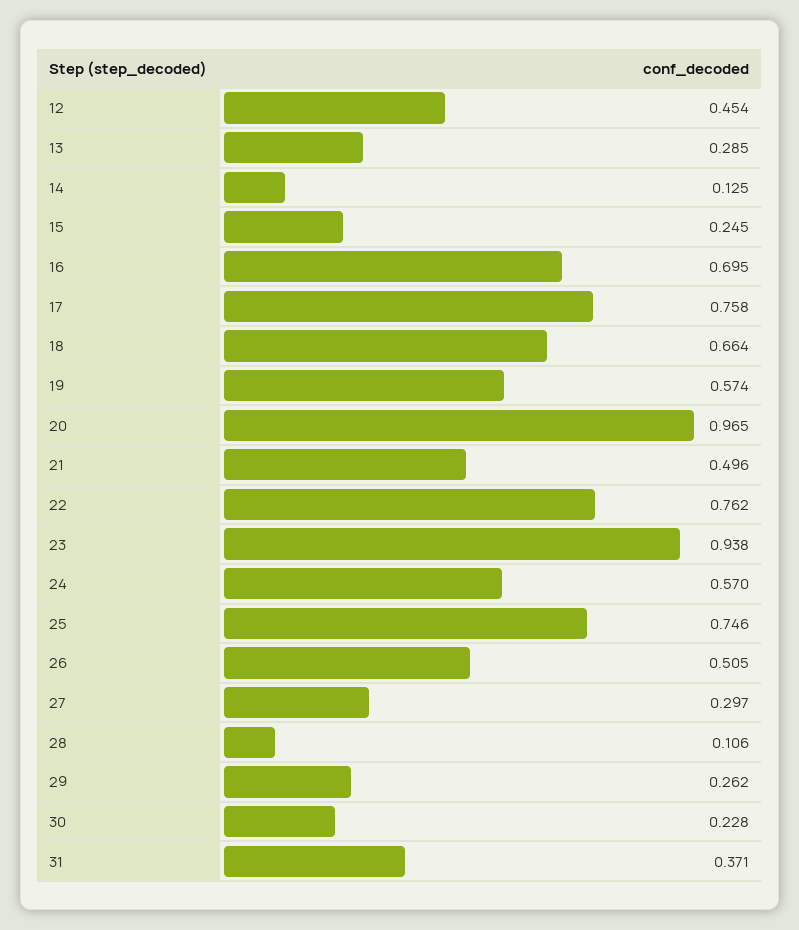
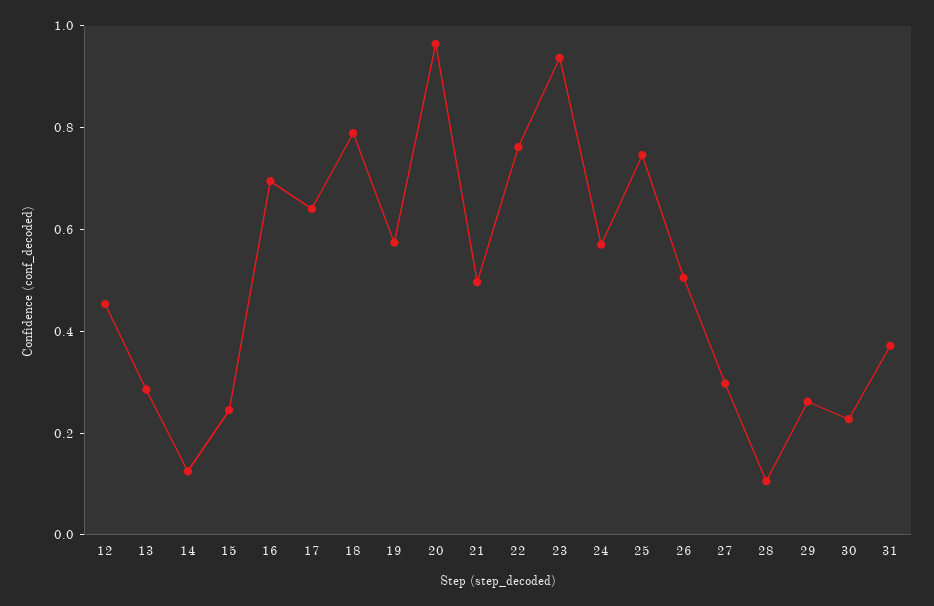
  {
    "12": 0.454,
    "13": 0.285,
    "14": 0.125,
    "15": 0.245,
    "16": 0.695,
-   "17": 0.758,
+   "17": 0.65,
-   "18": 0.664,
+   "18": 0.8,
    "19": 0.574,
    "20": 0.965,
    "21": 0.496,
    "22": 0.762,
    "23": 0.938,
    "24": 0.57,
    "25": 0.746,
    "26": 0.505,
    "27": 0.297,
    "28": 0.106,
    "29": 0.262,
    "30": 0.228,
    "31": 0.371
  }

